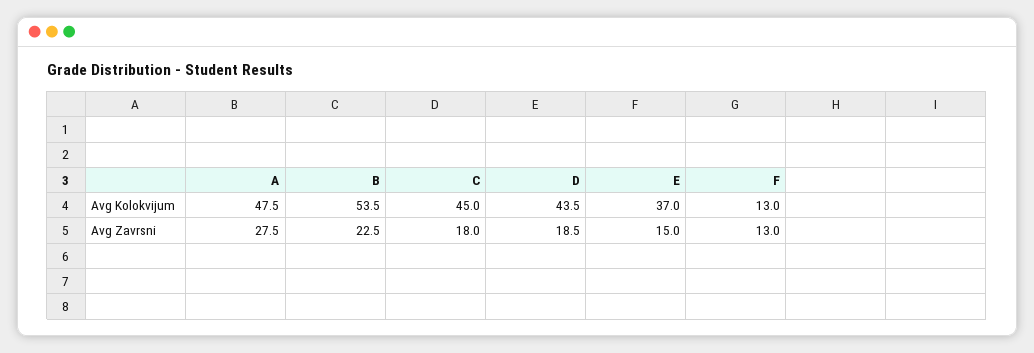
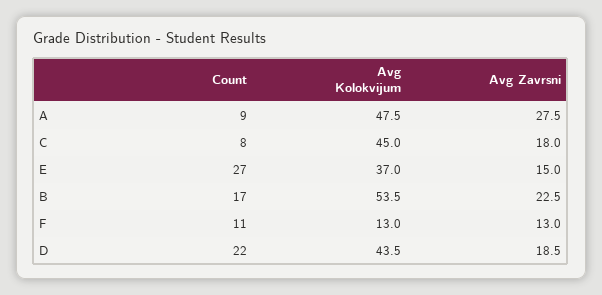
  {
    "A": {
      "Avg Kolokvijum": 47.5,
-     "Avg Zavrsni": 27.5
+     "Avg Zavrsni": 27.5,
+     "Count": 9
    },
    "B": {
      "Avg Kolokvijum": 53.5,
-     "Avg Zavrsni": 22.5
+     "Avg Zavrsni": 22.5,
+     "Count": 17
    },
    "C": {
      "Avg Kolokvijum": 45,
-     "Avg Zavrsni": 18
+     "Avg Zavrsni": 18,
+     "Count": 8
    },
    "D": {
      "Avg Kolokvijum": 43.5,
-     "Avg Zavrsni": 18.5
+     "Avg Zavrsni": 18.5,
+     "Count": 22
    },
    "E": {
      "Avg Kolokvijum": 37,
-     "Avg Zavrsni": 15
+     "Avg Zavrsni": 15,
+     "Count": 27
    },
    "F": {
      "Avg Kolokvijum": 13,
-     "Avg Zavrsni": 13
+     "Avg Zavrsni": 13,
+     "Count": 11
    }
  }

